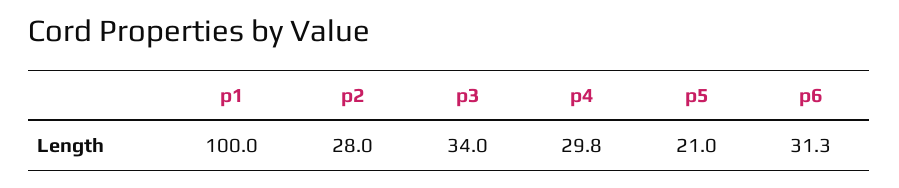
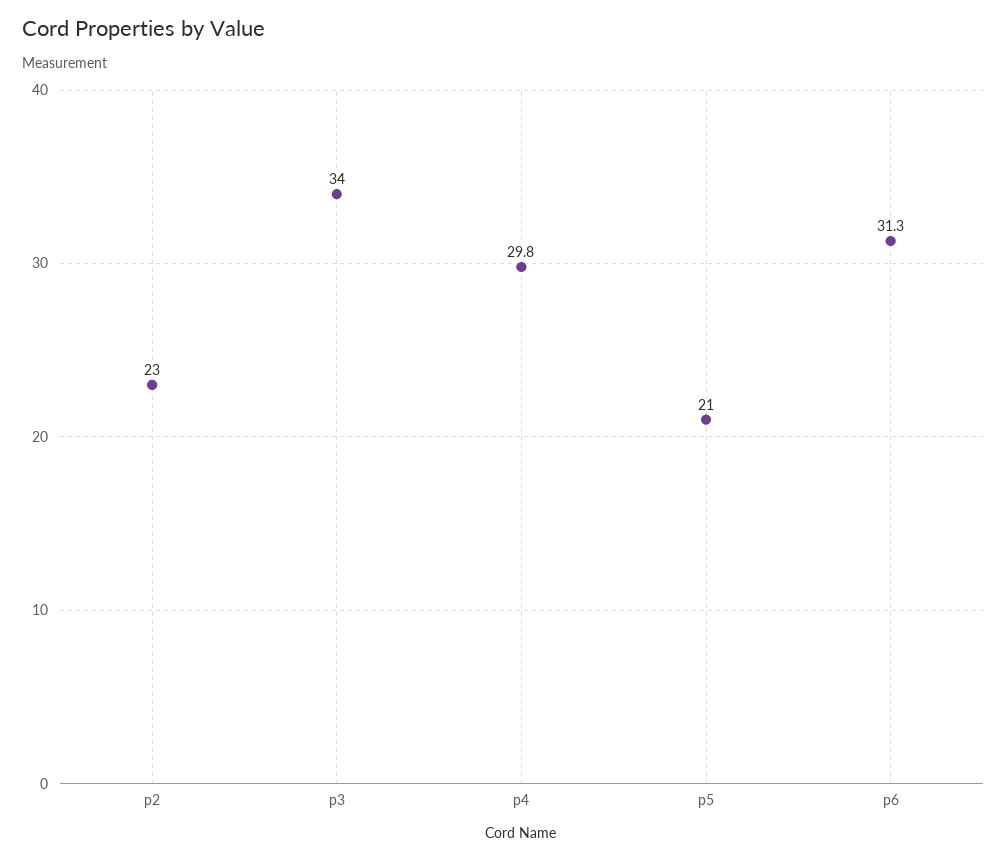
  {
-   "p1": 100,
-   "p2": 28,
+   "p2": 23,
    "p3": 34,
    "p4": 29.8,
    "p5": 21,
    "p6": 31.3
  }

